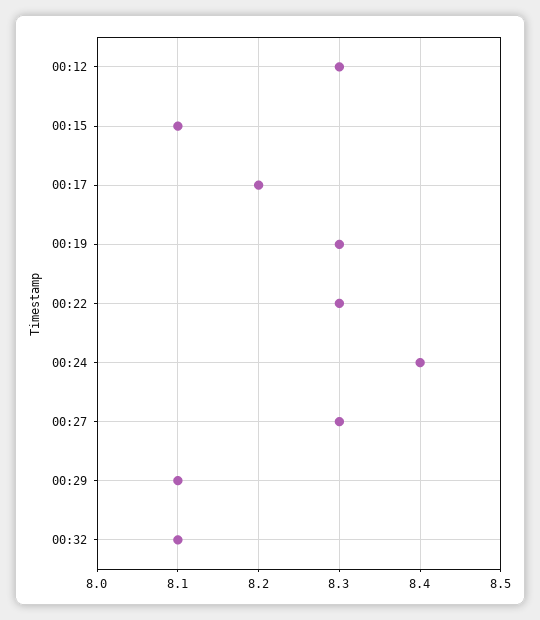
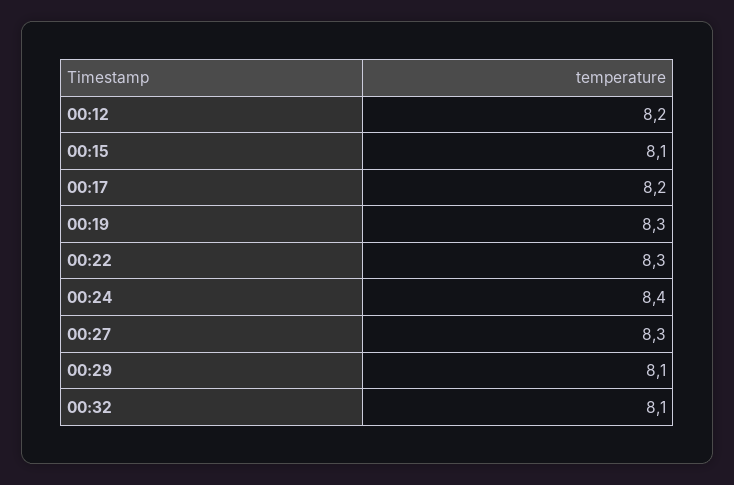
  {
-   "00:12": 8.3,
+   "00:12": 8.2,
    "00:15": 8.1,
    "00:17": 8.2,
    "00:19": 8.3,
    "00:22": 8.3,
    "00:24": 8.4,
    "00:27": 8.3,
    "00:29": 8.1,
    "00:32": 8.1
  }

